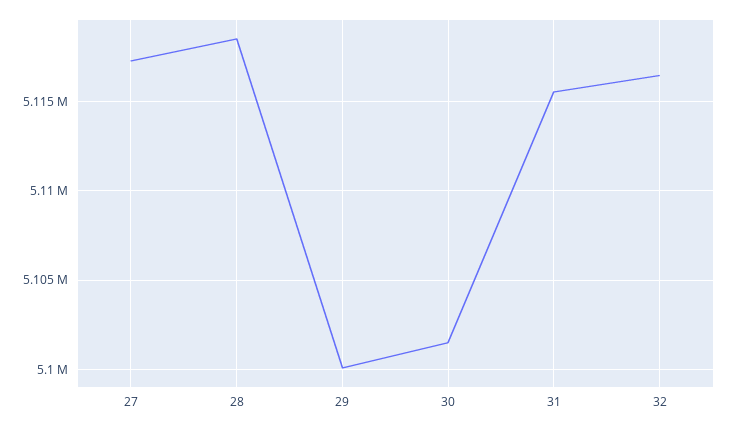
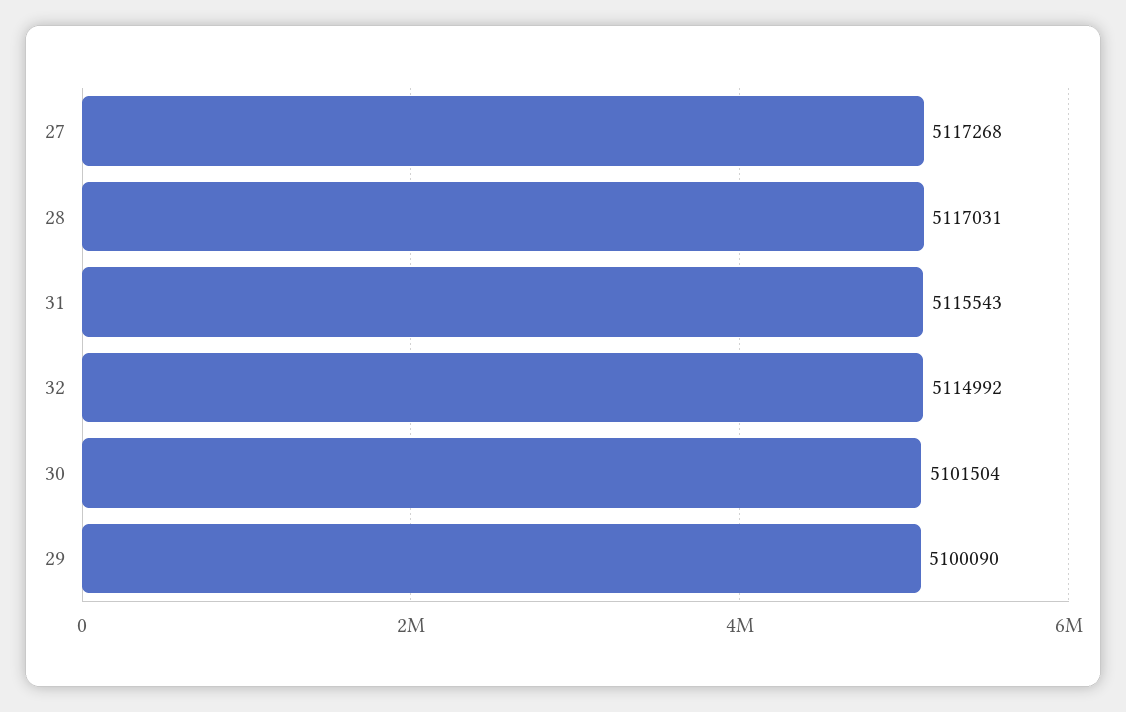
  {
    "27": 5117268,
-   "28": 5118500,
+   "28": 5117031,
    "29": 5100090,
    "30": 5101504,
    "31": 5115543,
-   "32": 5116500
+   "32": 5114992
  }

